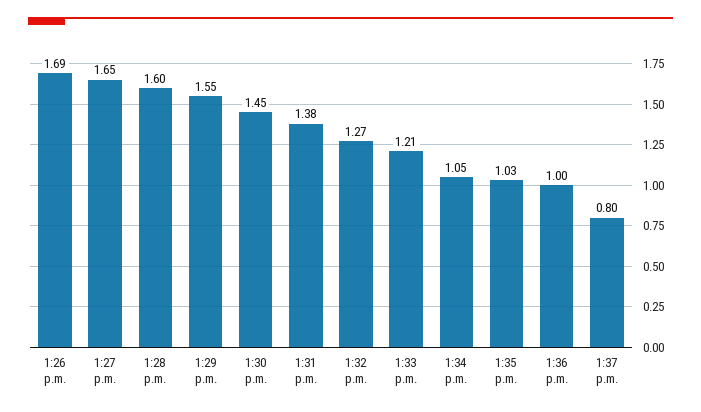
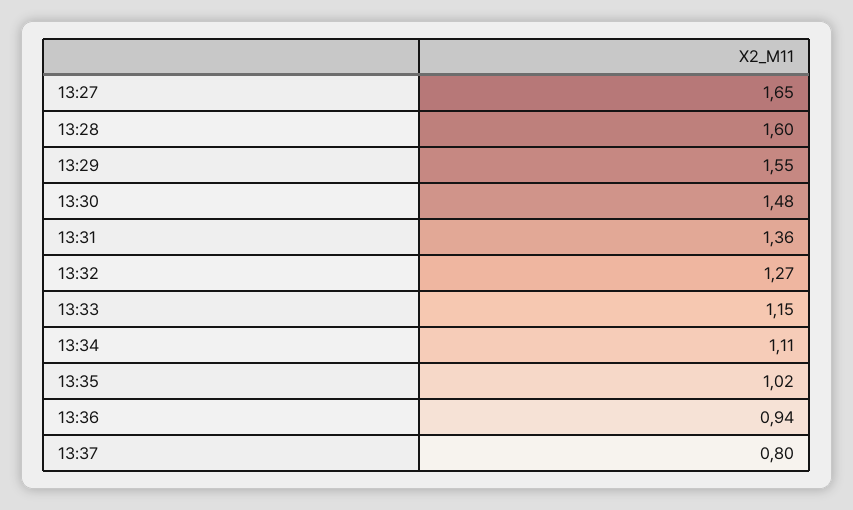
  {
-   "1:26 p.m.": 1.69,
    "1:27 p.m.": 1.65,
    "1:28 p.m.": 1.6,
    "1:29 p.m.": 1.55,
-   "1:30 p.m.": 1.45,
+   "1:30 p.m.": 1.48,
-   "1:31 p.m.": 1.38,
+   "1:31 p.m.": 1.36,
    "1:32 p.m.": 1.27,
-   "1:33 p.m.": 1.21,
+   "1:33 p.m.": 1.15,
-   "1:34 p.m.": 1.05,
+   "1:34 p.m.": 1.11,
-   "1:35 p.m.": 1.03,
+   "1:35 p.m.": 1.02,
-   "1:36 p.m.": 1,
+   "1:36 p.m.": 0.94,
    "1:37 p.m.": 0.8
  }

